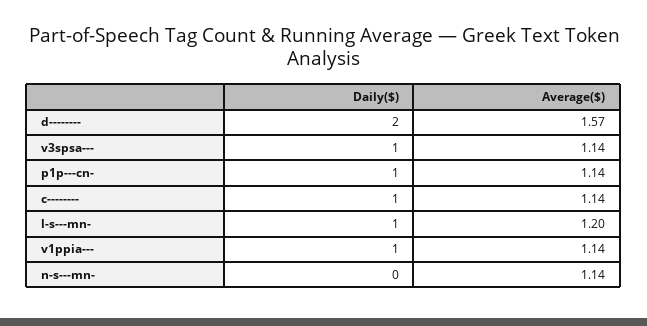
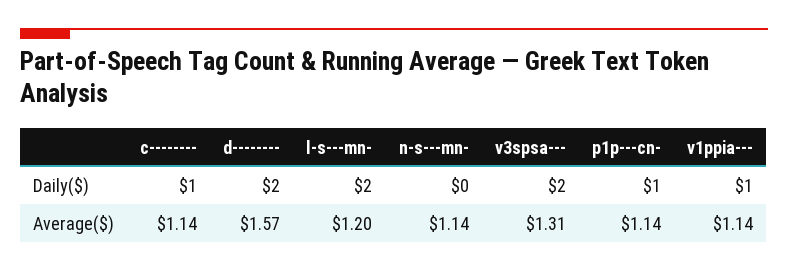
  {
    "Daily($)": {
      "d--------": 2,
-     "v3spsa---": 1,
+     "v3spsa---": 2,
      "p1p---cn-": 1,
      "c--------": 1,
-     "l-s---mn-": 1,
+     "l-s---mn-": 2,
      "v1ppia---": 1,
      "n-s---mn-": 0
    },
    "Average($)": {
      "d--------": 1.57,
-     "v3spsa---": 1.14,
+     "v3spsa---": 1.31,
      "p1p---cn-": 1.14,
      "c--------": 1.14,
      "l-s---mn-": 1.2,
      "v1ppia---": 1.14,
      "n-s---mn-": 1.14
    }
  }

